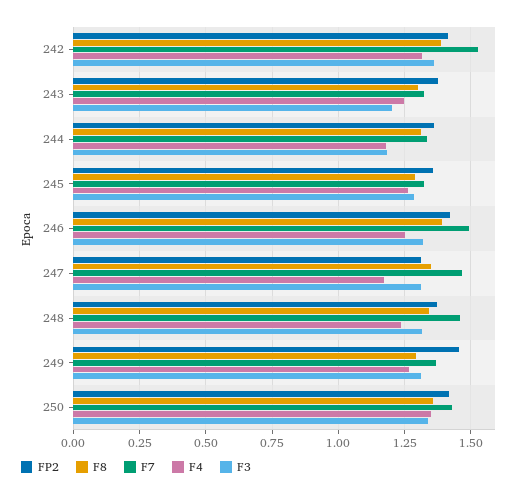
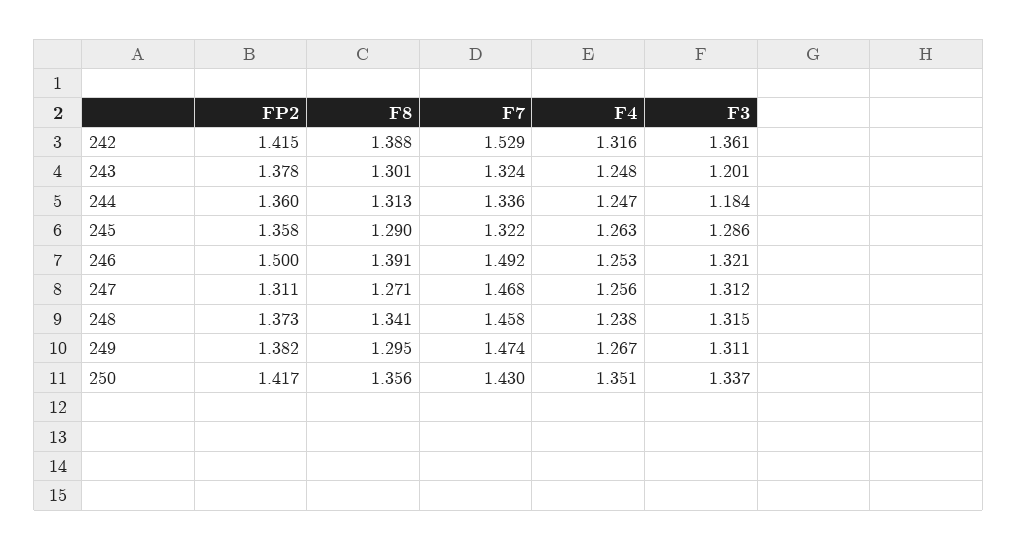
  {
    "FP2": {
      "242": 1.415,
      "243": 1.378,
      "244": 1.36,
      "245": 1.358,
-     "246": 1.425,
+     "246": 1.5,
      "247": 1.311,
      "248": 1.373,
-     "249": 1.45,
+     "249": 1.382,
      "250": 1.417
    },
    "F8": {
      "242": 1.388,
      "243": 1.301,
      "244": 1.313,
      "245": 1.29,
      "246": 1.391,
-     "247": 1.35,
+     "247": 1.271,
      "248": 1.341,
      "249": 1.295,
      "250": 1.356
    },
    "F7": {
      "242": 1.529,
      "243": 1.324,
      "244": 1.336,
      "245": 1.322,
      "246": 1.492,
      "247": 1.468,
      "248": 1.458,
-     "249": 1.375,
+     "249": 1.474,
      "250": 1.43
    },
    "F4": {
      "242": 1.316,
      "243": 1.248,
-     "244": 1.175,
+     "244": 1.247,
      "245": 1.263,
      "246": 1.253,
-     "247": 1.175,
+     "247": 1.256,
      "248": 1.238,
      "249": 1.267,
      "250": 1.351
    },
    "F3": {
      "242": 1.361,
      "243": 1.201,
      "244": 1.184,
      "245": 1.286,
      "246": 1.321,
      "247": 1.312,
      "248": 1.315,
      "249": 1.311,
      "250": 1.337
    }
  }

